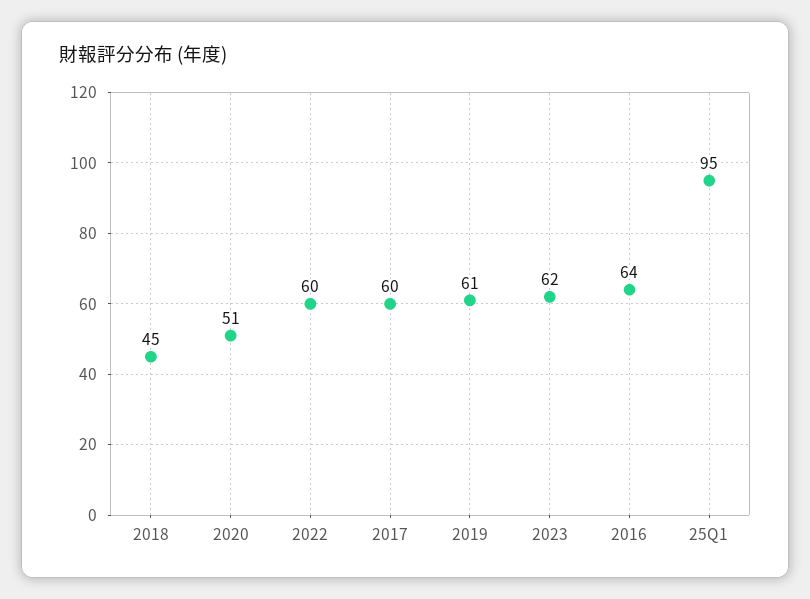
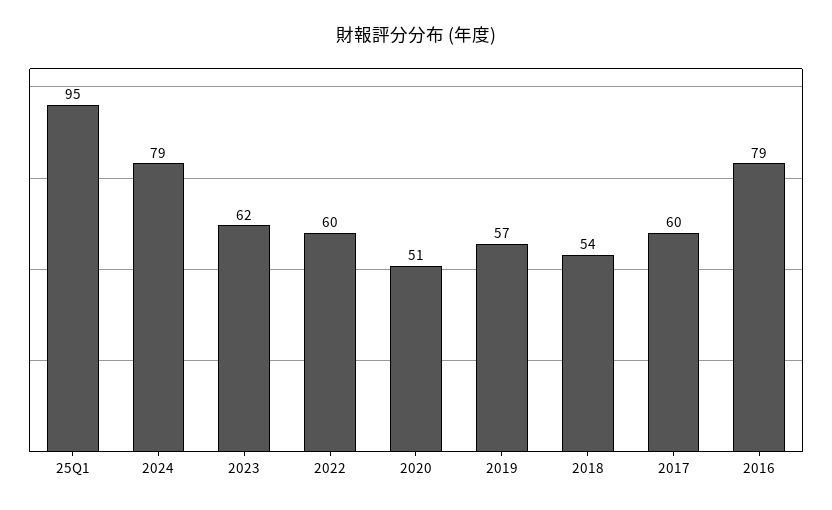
  {
-   "2018": 45,
+   "2018": 54,
    "2020": 51,
    "2022": 60,
    "2017": 60,
-   "2019": 61,
+   "2019": 57,
    "2023": 62,
-   "2016": 64,
+   "2016": 79,
-   "25Q1": 95
+   "25Q1": 95,
+   "2024": 79
  }

